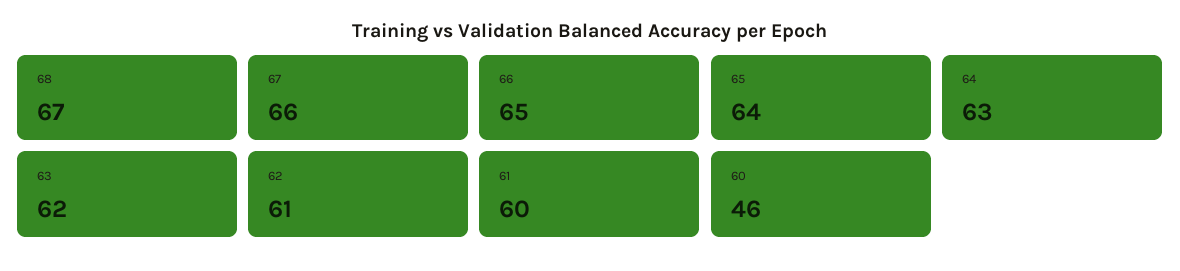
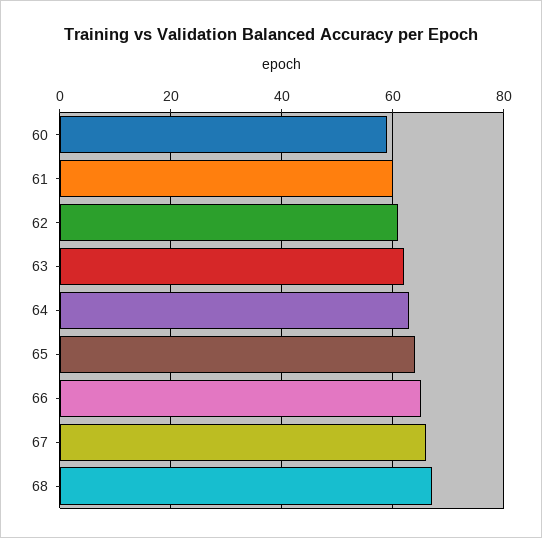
  {
    "68": 67,
    "67": 66,
    "66": 65,
    "65": 64,
    "64": 63,
    "63": 62,
    "62": 61,
    "61": 60,
-   "60": 46
+   "60": 60
  }

